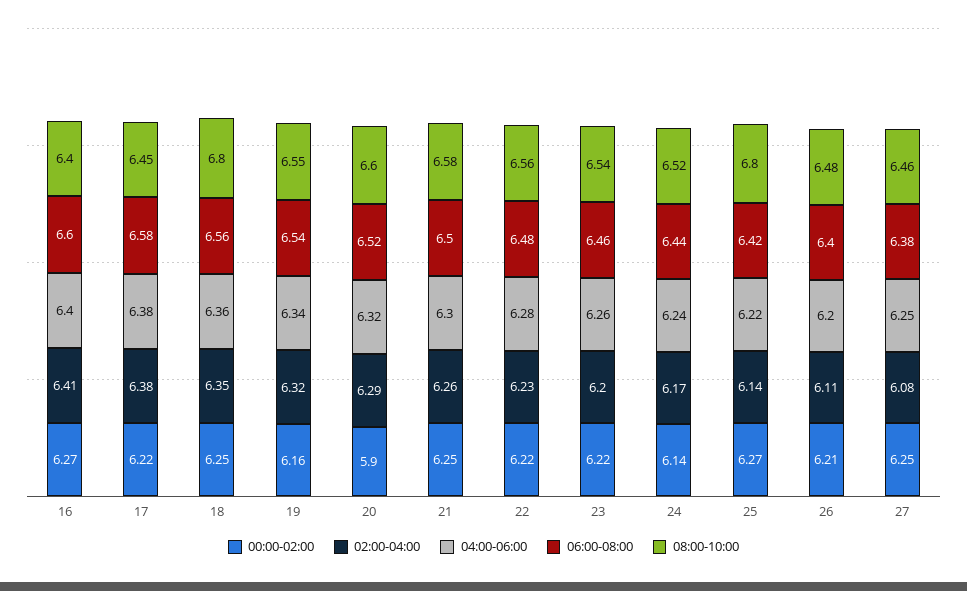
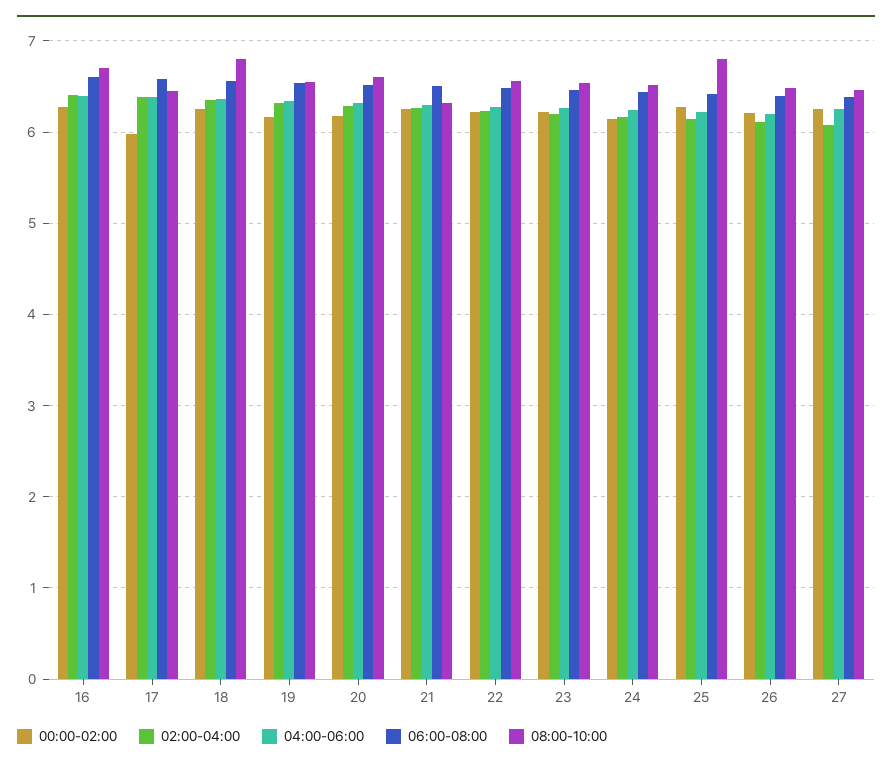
  {
    "00:00-02:00": {
      "16": 6.27,
-     "17": 6.22,
+     "17": 6,
      "18": 6.25,
      "19": 6.16,
-     "20": 5.9,
+     "20": 6.2,
      "21": 6.25,
      "22": 6.22,
      "23": 6.22,
      "24": 6.14,
      "25": 6.27,
      "26": 6.21,
      "27": 6.25
    },
    "02:00-04:00": {
      "16": 6.41,
      "17": 6.38,
      "18": 6.35,
      "19": 6.32,
      "20": 6.29,
      "21": 6.26,
      "22": 6.23,
      "23": 6.2,
      "24": 6.17,
      "25": 6.14,
      "26": 6.11,
      "27": 6.08
    },
    "04:00-06:00": {
      "16": 6.4,
      "17": 6.38,
      "18": 6.36,
      "19": 6.34,
      "20": 6.32,
      "21": 6.3,
      "22": 6.28,
      "23": 6.26,
      "24": 6.24,
      "25": 6.22,
      "26": 6.2,
      "27": 6.25
    },
    "06:00-08:00": {
      "16": 6.6,
      "17": 6.58,
      "18": 6.56,
      "19": 6.54,
      "20": 6.52,
      "21": 6.5,
      "22": 6.48,
      "23": 6.46,
      "24": 6.44,
      "25": 6.42,
      "26": 6.4,
      "27": 6.38
    },
    "08:00-10:00": {
-     "16": 6.4,
+     "16": 6.7,
      "17": 6.45,
      "18": 6.8,
      "19": 6.55,
      "20": 6.6,
-     "21": 6.58,
+     "21": 6.3,
      "22": 6.56,
      "23": 6.54,
      "24": 6.52,
      "25": 6.8,
      "26": 6.48,
      "27": 6.46
    }
  }

